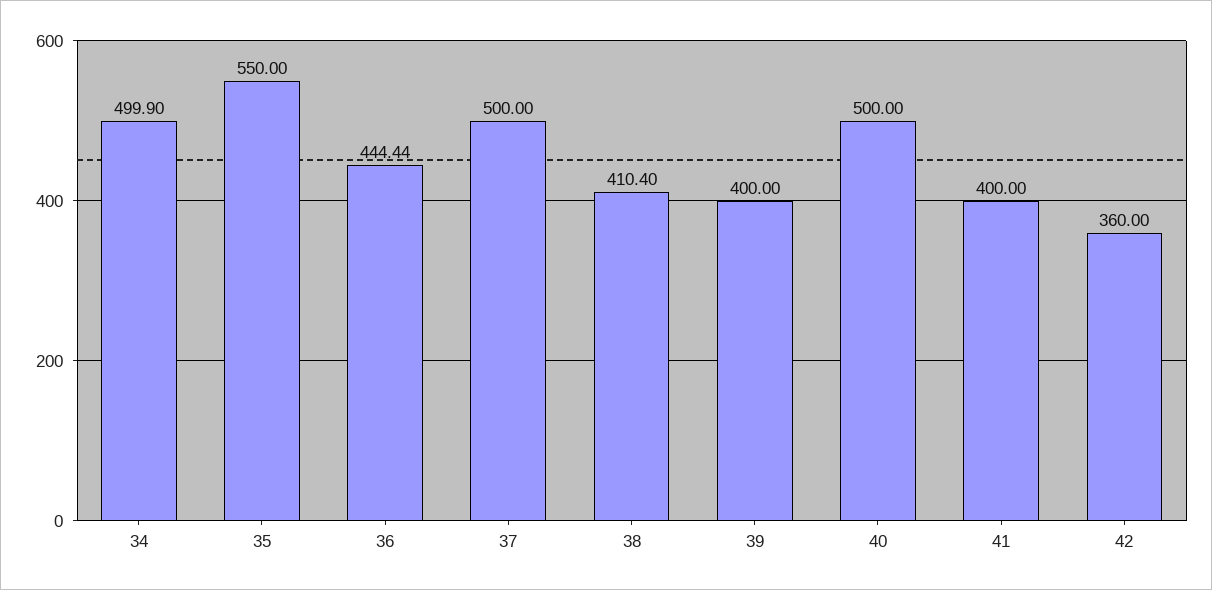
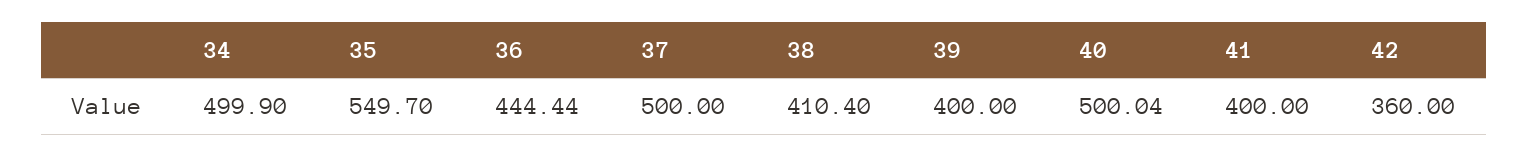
  {
    "34": 499.9,
-   "35": 550,
+   "35": 549.7,
    "36": 444.44,
    "37": 500,
    "38": 410.4,
    "39": 400,
-   "40": 500,
+   "40": 500.04,
    "41": 400,
    "42": 360
  }

